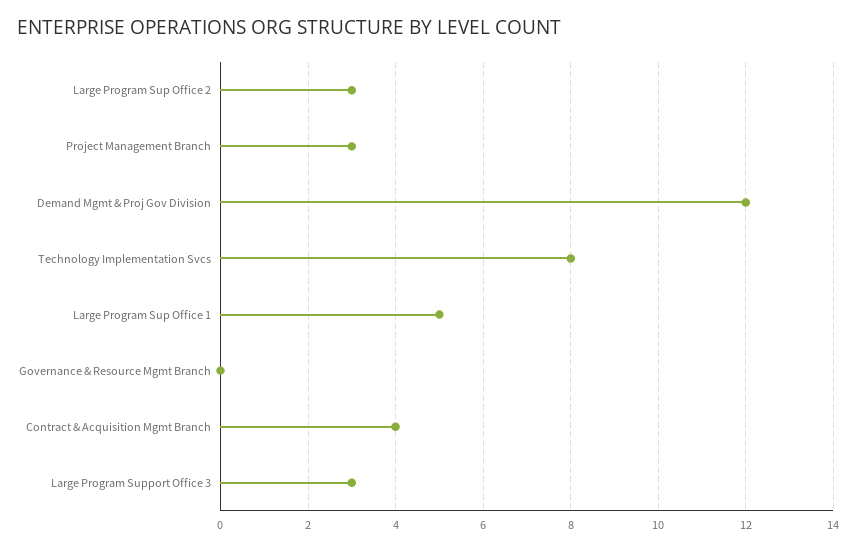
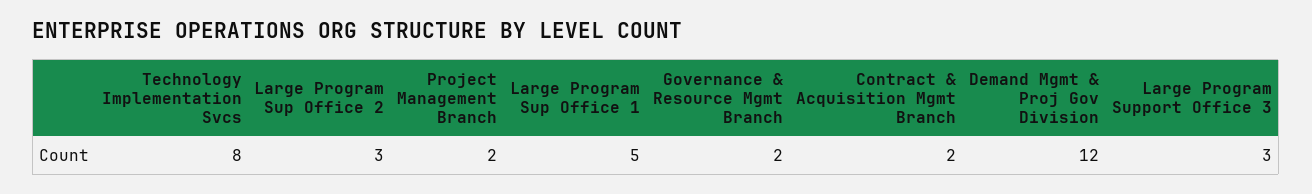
  {
    "Large Program Sup Office 2": 3,
-   "Project Management Branch": 3,
+   "Project Management Branch": 2,
    "Demand Mgmt & Proj Gov Division": 12,
    "Technology Implementation Svcs": 8,
    "Large Program Sup Office 1": 5,
-   "Governance & Resource Mgmt Branch": 0,
+   "Governance & Resource Mgmt Branch": 2,
-   "Contract & Acquisition Mgmt Branch": 4,
+   "Contract & Acquisition Mgmt Branch": 2,
    "Large Program Support Office 3": 3
  }

